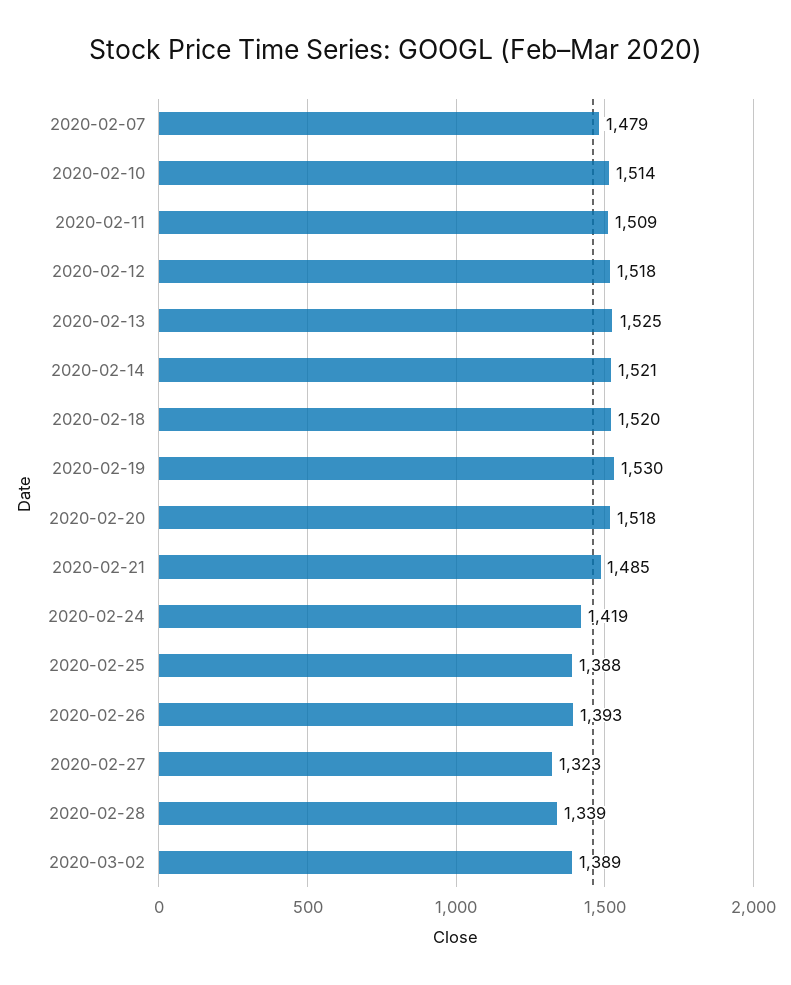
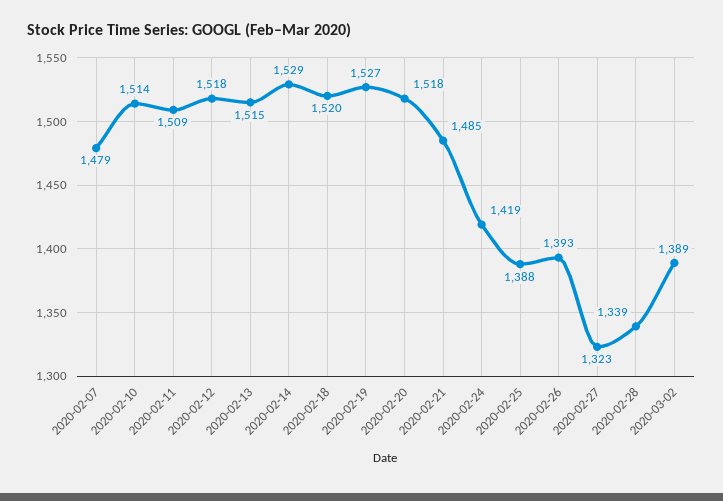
  {
    "2020-02-07": 1479,
    "2020-02-10": 1514,
    "2020-02-11": 1509,
    "2020-02-12": 1518,
-   "2020-02-13": 1525,
+   "2020-02-13": 1515,
-   "2020-02-14": 1521,
+   "2020-02-14": 1529,
    "2020-02-18": 1520,
-   "2020-02-19": 1530,
+   "2020-02-19": 1527,
    "2020-02-20": 1518,
    "2020-02-21": 1485,
    "2020-02-24": 1419,
    "2020-02-25": 1388,
    "2020-02-26": 1393,
    "2020-02-27": 1323,
    "2020-02-28": 1339,
    "2020-03-02": 1389
  }

